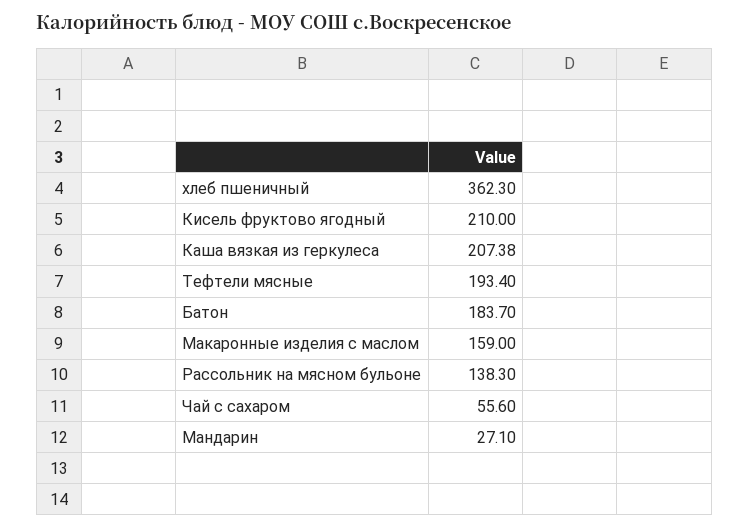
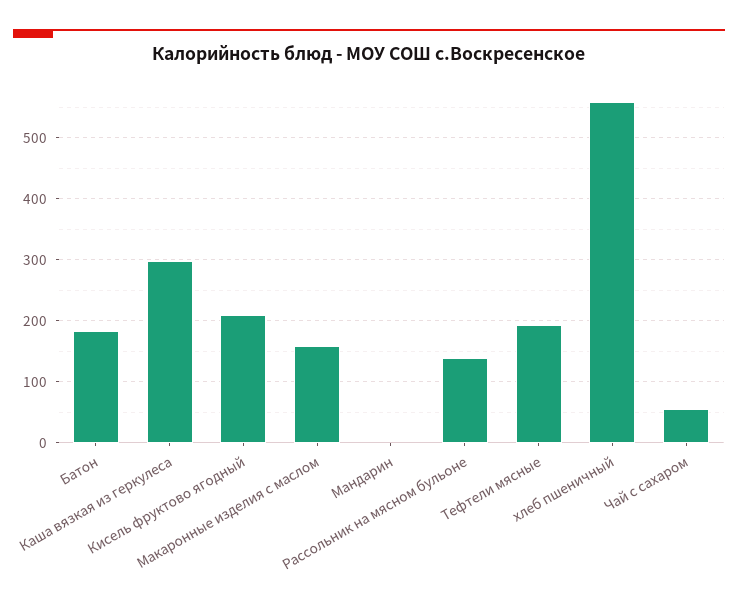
  {
-   "хлеб пшеничный": 362.3,
+   "хлеб пшеничный": 560,
    "Кисель фруктово ягодный": 210,
-   "Каша вязкая из геркулеса": 207.38,
+   "Каша вязкая из геркулеса": 300,
    "Тефтели мясные": 193.4,
    "Батон": 183.7,
    "Макаронные изделия с маслом": 159,
    "Рассольник на мясном бульоне": 138.3,
    "Чай с сахаром": 55.6,
-   "Мандарин": 27.1
+   "Мандарин": 0
  }

